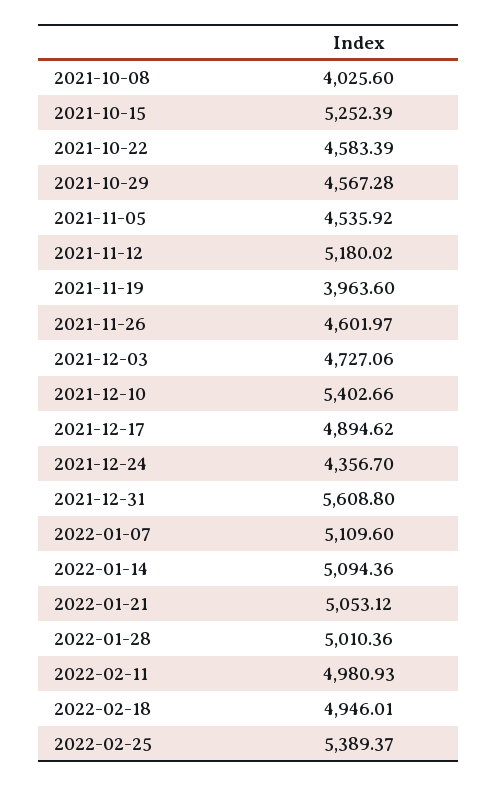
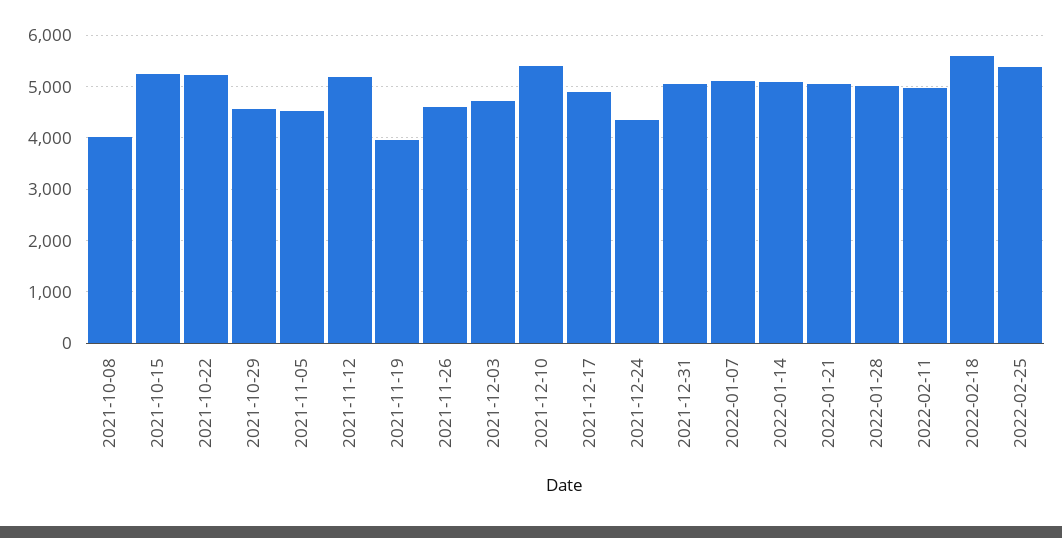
  {
    "2021-10-08": 4025.6,
    "2021-10-15": 5252.39,
-   "2021-10-22": 4583.39,
+   "2021-10-22": 5200,
    "2021-10-29": 4567.28,
    "2021-11-05": 4535.92,
    "2021-11-12": 5180.02,
    "2021-11-19": 3963.6,
    "2021-11-26": 4601.97,
    "2021-12-03": 4727.06,
    "2021-12-10": 5402.66,
    "2021-12-17": 4894.62,
    "2021-12-24": 4356.7,
-   "2021-12-31": 5608.8,
+   "2021-12-31": 5000,
    "2022-01-07": 5109.6,
    "2022-01-14": 5094.36,
    "2022-01-21": 5053.12,
    "2022-01-28": 5010.36,
    "2022-02-11": 4980.93,
-   "2022-02-18": 4946.01,
+   "2022-02-18": 5600,
    "2022-02-25": 5389.37
  }

